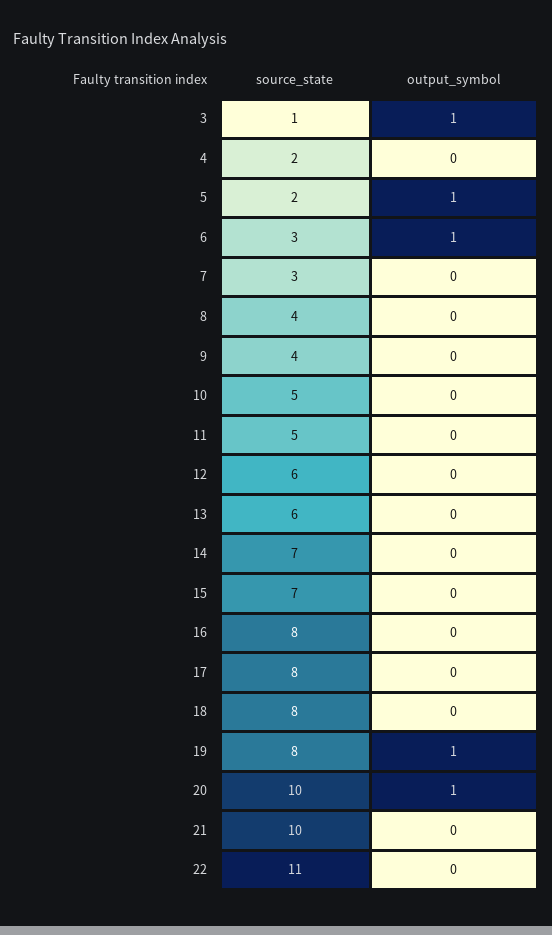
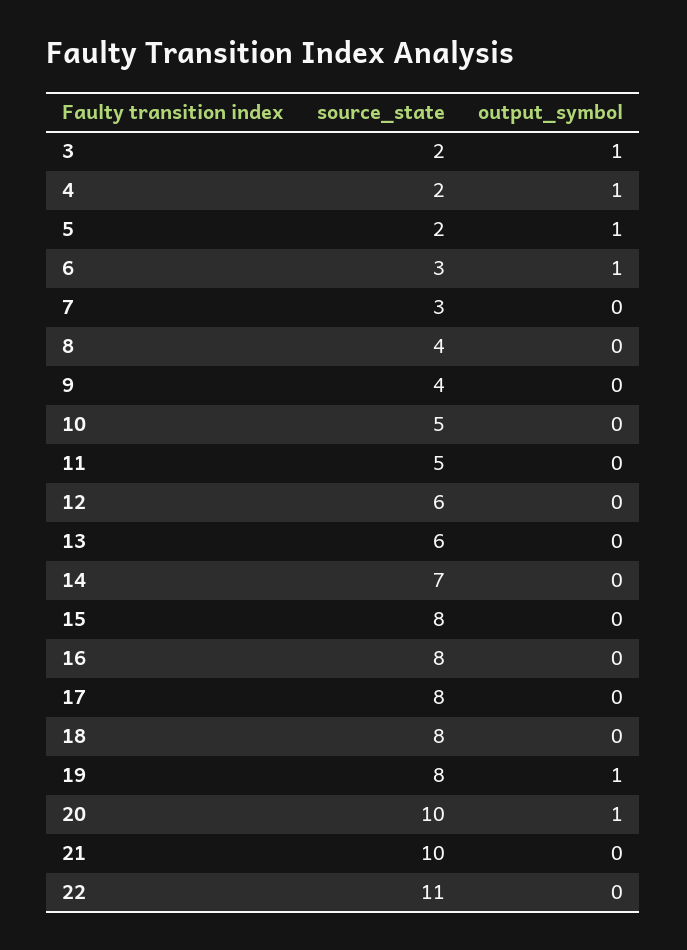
  {
    "source_state": {
-     "3": 1,
+     "3": 2,
      "4": 2,
      "5": 2,
      "6": 3,
      "7": 3,
      "8": 4,
      "9": 4,
      "10": 5,
      "11": 5,
      "12": 6,
      "13": 6,
      "14": 7,
-     "15": 7,
+     "15": 8,
      "16": 8,
      "17": 8,
      "18": 8,
      "19": 8,
      "20": 10,
      "21": 10,
      "22": 11
    },
    "output_symbol": {
      "3": 1,
-     "4": 0,
+     "4": 1,
      "5": 1,
      "6": 1,
      "7": 0,
      "8": 0,
      "9": 0,
      "10": 0,
      "11": 0,
      "12": 0,
      "13": 0,
      "14": 0,
      "15": 0,
      "16": 0,
      "17": 0,
      "18": 0,
      "19": 1,
      "20": 1,
      "21": 0,
      "22": 0
    }
  }

